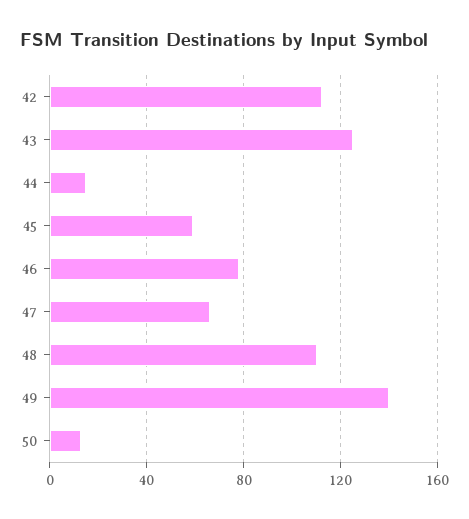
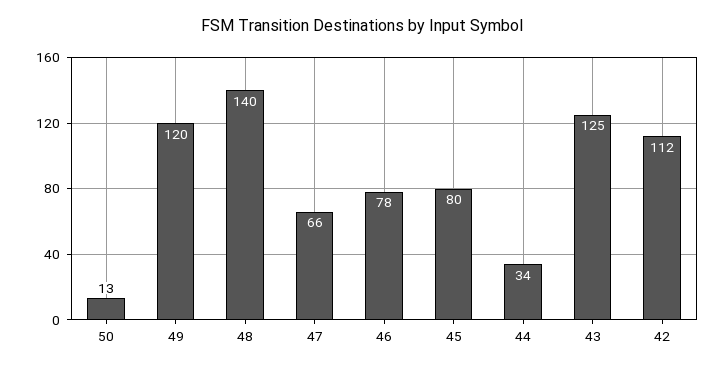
  {
    "42": 112,
    "43": 125,
-   "44": 15,
+   "44": 34,
-   "45": 60,
+   "45": 80,
    "46": 78,
    "47": 66,
-   "48": 110,
+   "48": 140,
-   "49": 140,
+   "49": 120,
    "50": 13
  }

